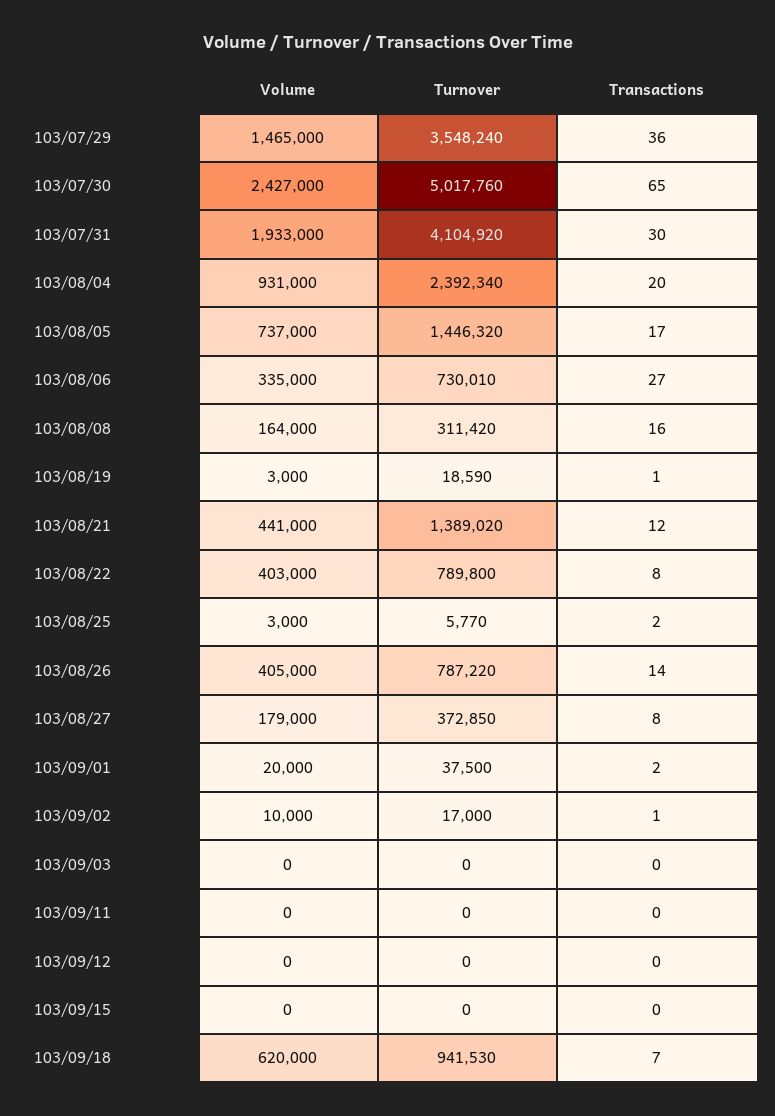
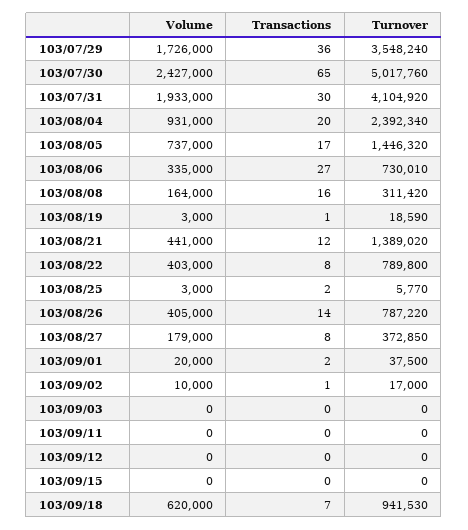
  {
    "Volume": {
-     "103/07/29": 1465000,
+     "103/07/29": 1726000,
      "103/07/30": 2427000,
      "103/07/31": 1933000,
      "103/08/04": 931000,
      "103/08/05": 737000,
      "103/08/06": 335000,
      "103/08/08": 164000,
      "103/08/19": 3000,
      "103/08/21": 441000,
      "103/08/22": 403000,
      "103/08/25": 3000,
      "103/08/26": 405000,
      "103/08/27": 179000,
      "103/09/01": 20000,
      "103/09/02": 10000,
      "103/09/03": 0,
      "103/09/11": 0,
      "103/09/12": 0,
      "103/09/15": 0,
      "103/09/18": 620000
    },
    "Turnover": {
      "103/07/29": 3548240,
      "103/07/30": 5017760,
      "103/07/31": 4104920,
      "103/08/04": 2392340,
      "103/08/05": 1446320,
      "103/08/06": 730010,
      "103/08/08": 311420,
      "103/08/19": 18590,
      "103/08/21": 1389020,
      "103/08/22": 789800,
      "103/08/25": 5770,
      "103/08/26": 787220,
      "103/08/27": 372850,
      "103/09/01": 37500,
      "103/09/02": 17000,
      "103/09/03": 0,
      "103/09/11": 0,
      "103/09/12": 0,
      "103/09/15": 0,
      "103/09/18": 941530
    },
    "Transactions": {
      "103/07/29": 36,
      "103/07/30": 65,
      "103/07/31": 30,
      "103/08/04": 20,
      "103/08/05": 17,
      "103/08/06": 27,
      "103/08/08": 16,
      "103/08/19": 1,
      "103/08/21": 12,
      "103/08/22": 8,
      "103/08/25": 2,
      "103/08/26": 14,
      "103/08/27": 8,
      "103/09/01": 2,
      "103/09/02": 1,
      "103/09/03": 0,
      "103/09/11": 0,
      "103/09/12": 0,
      "103/09/15": 0,
      "103/09/18": 7
    }
  }

